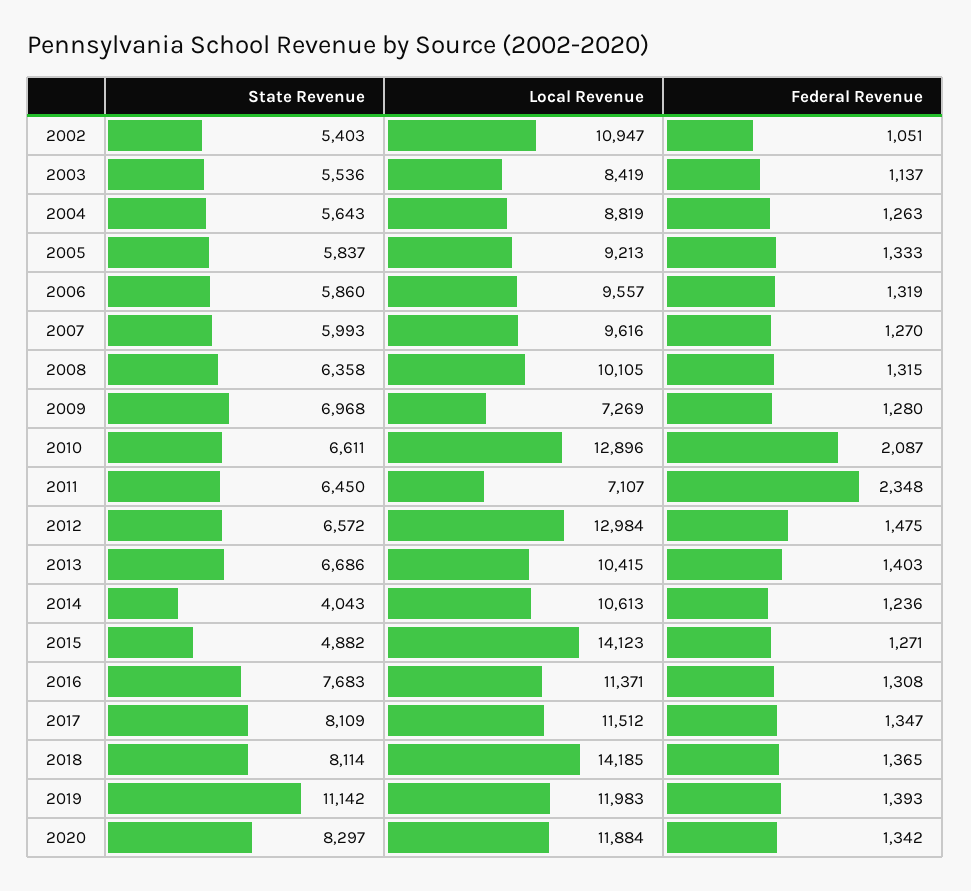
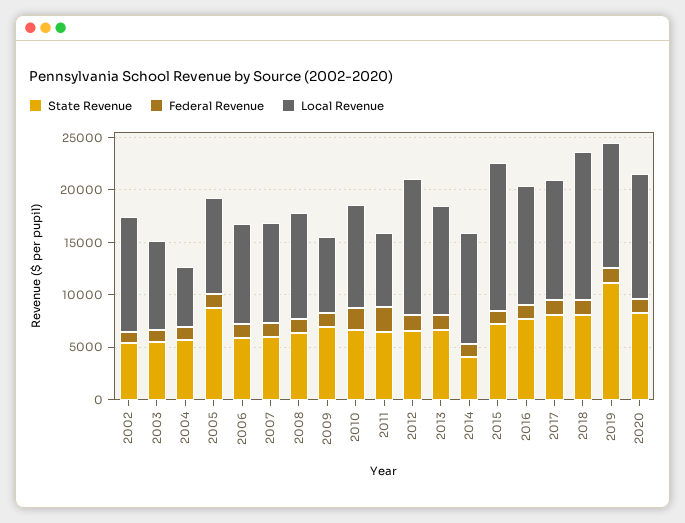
  {
    "State Revenue": {
      "2002": 5403,
      "2003": 5536,
      "2004": 5643,
-     "2005": 5837,
+     "2005": 9000,
      "2006": 5860,
      "2007": 5993,
      "2008": 6358,
      "2009": 6968,
      "2010": 6611,
      "2011": 6450,
      "2012": 6572,
      "2013": 6686,
      "2014": 4043,
-     "2015": 4882,
+     "2015": 7000,
      "2016": 7683,
      "2017": 8109,
      "2018": 8114,
      "2019": 11142,
      "2020": 8297
    },
    "Local Revenue": {
      "2002": 10947,
      "2003": 8419,
-     "2004": 8819,
+     "2004": 6000,
      "2005": 9213,
      "2006": 9557,
      "2007": 9616,
      "2008": 10105,
      "2009": 7269,
-     "2010": 12896,
+     "2010": 10000,
      "2011": 7107,
      "2012": 12984,
      "2013": 10415,
      "2014": 10613,
      "2015": 14123,
      "2016": 11371,
      "2017": 11512,
      "2018": 14185,
      "2019": 11983,
      "2020": 11884
    },
    "Federal Revenue": {
      "2002": 1051,
      "2003": 1137,
      "2004": 1263,
      "2005": 1333,
      "2006": 1319,
      "2007": 1270,
      "2008": 1315,
      "2009": 1280,
      "2010": 2087,
      "2011": 2348,
      "2012": 1475,
      "2013": 1403,
      "2014": 1236,
      "2015": 1271,
      "2016": 1308,
      "2017": 1347,
      "2018": 1365,
      "2019": 1393,
      "2020": 1342
    }
  }

